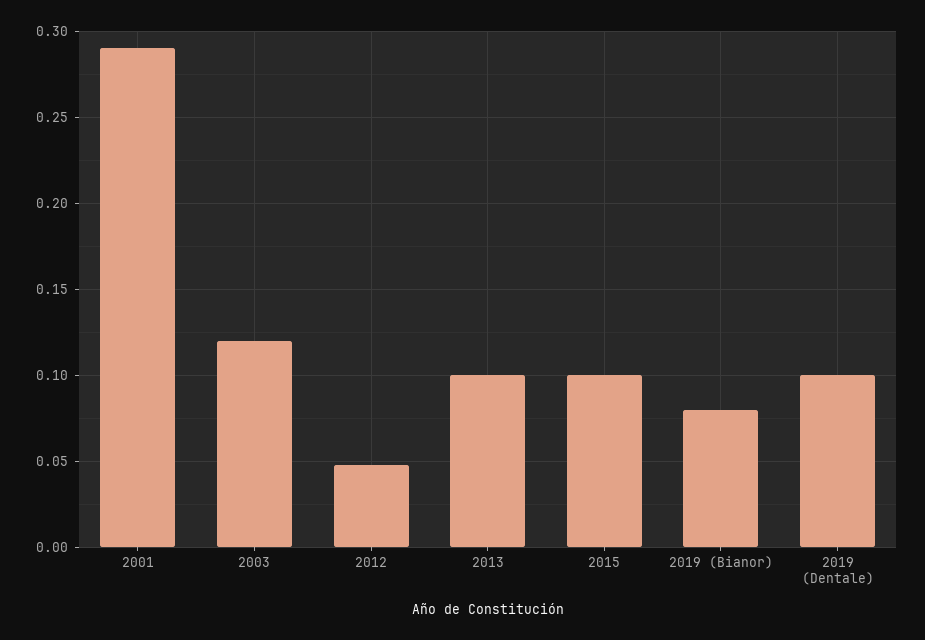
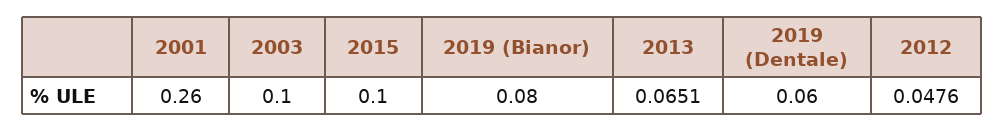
  {
-   "2001": 0.29,
+   "2001": 0.26,
-   "2003": 0.12,
+   "2003": 0.1,
    "2012": 0.0476,
-   "2013": 0.1,
+   "2013": 0.0651,
    "2015": 0.1,
    "2019 (Bianor)": 0.08,
-   "2019 (Dentale)": 0.1
+   "2019 (Dentale)": 0.06
  }

